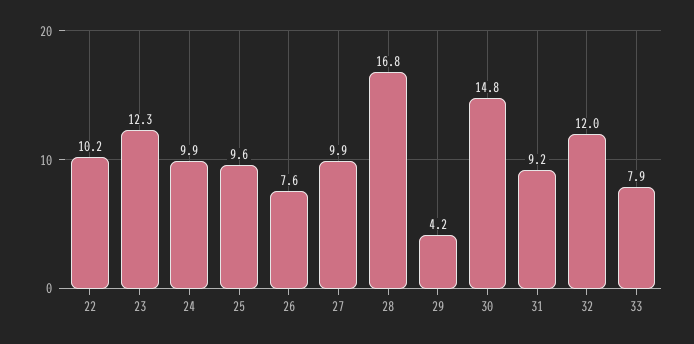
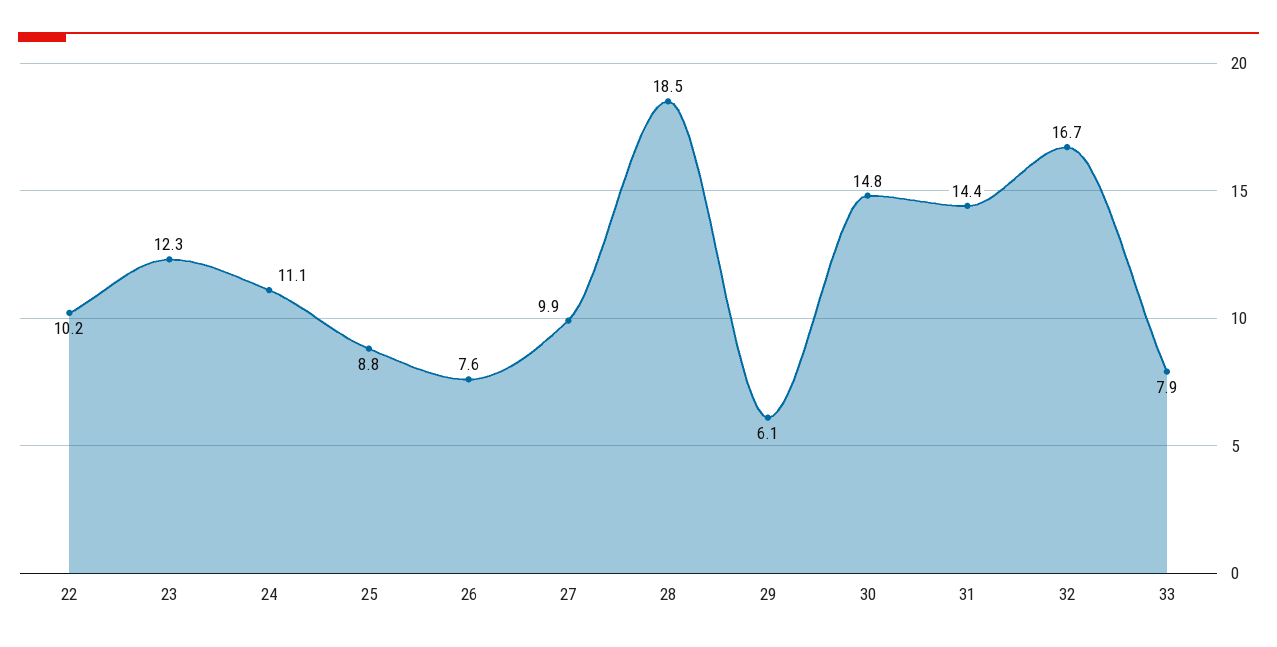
  {
    "22": 10.2,
    "23": 12.3,
-   "24": 9.9,
+   "24": 11.1,
-   "25": 9.6,
+   "25": 8.8,
    "26": 7.6,
    "27": 9.9,
-   "28": 16.8,
+   "28": 18.5,
-   "29": 4.2,
+   "29": 6.1,
    "30": 14.8,
-   "31": 9.2,
+   "31": 14.4,
-   "32": 12,
+   "32": 16.7,
    "33": 7.9
  }

